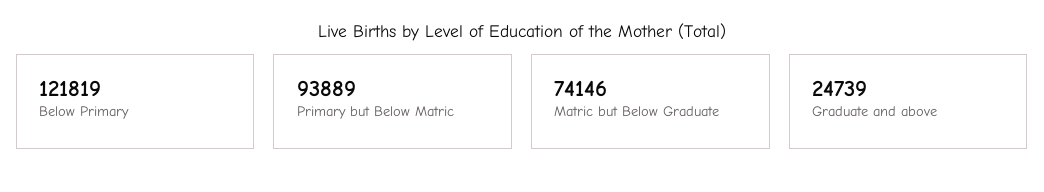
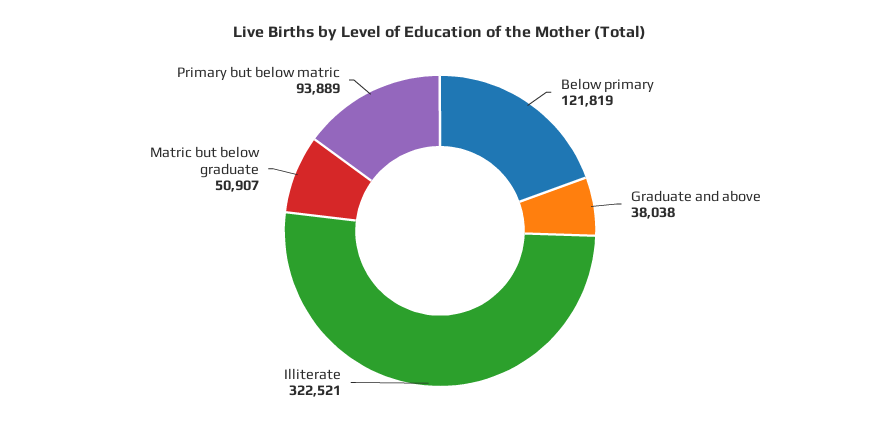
  {
    "Below Primary": 121819,
    "Primary but Below Matric": 93889,
-   "Matric but Below Graduate": 74146,
+   "Matric but Below Graduate": 50907,
-   "Graduate and above": 24739
+   "Graduate and above": 38038,
+   "Illiterate": 322521
  }

